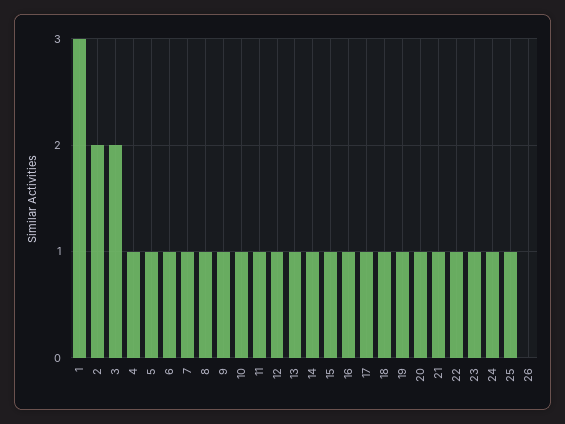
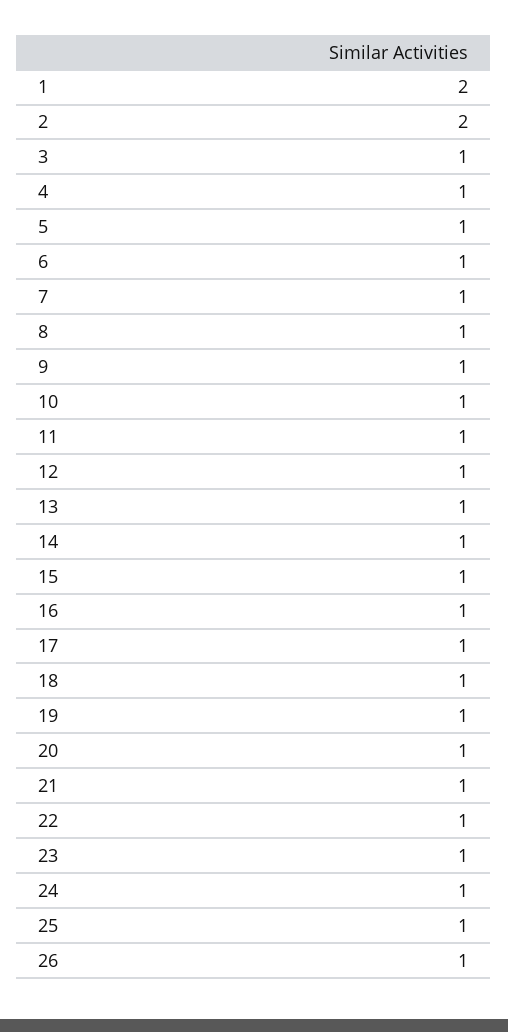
  {
-   "1": 3,
+   "1": 2,
    "2": 2,
-   "3": 2,
+   "3": 1,
    "4": 1,
    "5": 1,
    "6": 1,
    "7": 1,
    "8": 1,
    "9": 1,
    "10": 1,
    "11": 1,
    "12": 1,
    "13": 1,
    "14": 1,
    "15": 1,
    "16": 1,
    "17": 1,
    "18": 1,
    "19": 1,
    "20": 1,
    "21": 1,
    "22": 1,
    "23": 1,
    "24": 1,
    "25": 1,
-   "26": 0
+   "26": 1
  }

